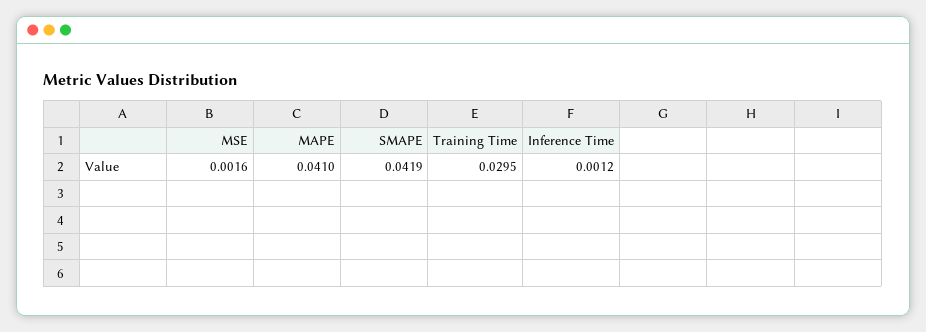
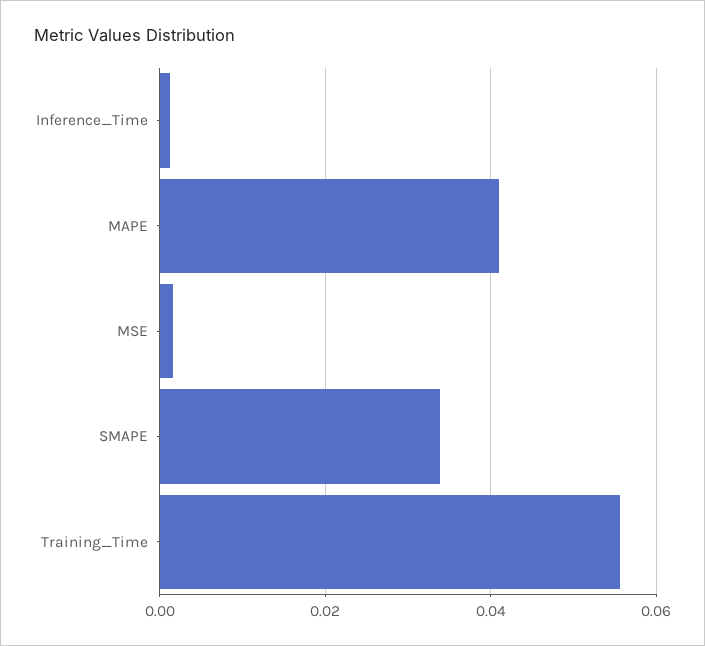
  {
    "MSE": 0.0016,
    "MAPE": 0.041,
-   "SMAPE": 0.0419,
+   "SMAPE": 0.034,
-   "Training Time": 0.0295,
+   "Training Time": 0.056,
    "Inference Time": 0.0012
  }

